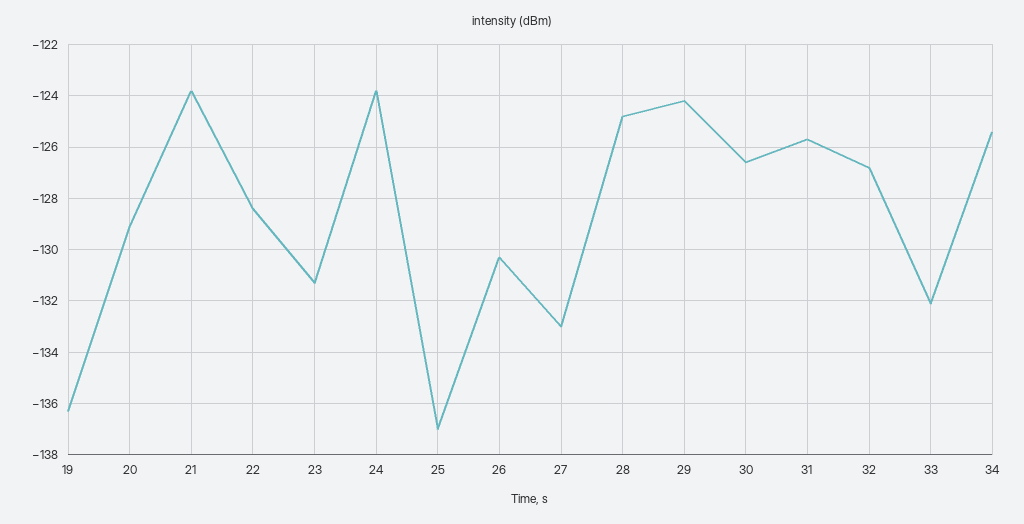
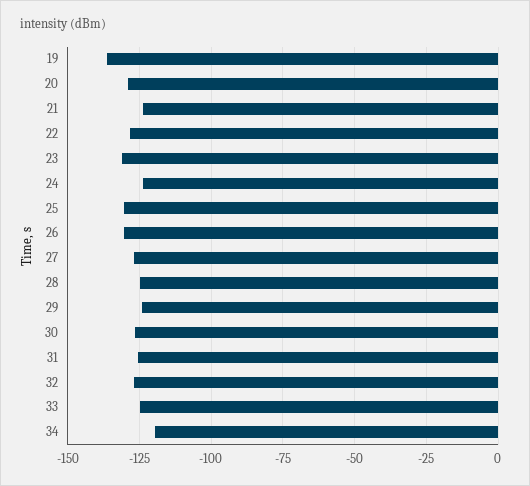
  {
    "19": -136.5,
    "20": -129,
    "21": -124,
    "22": -128.5,
    "23": -131.5,
    "24": -124,
-   "25": -137,
+   "25": -130,
    "26": -130.5,
-   "27": -133,
+   "27": -127.5,
    "28": -125,
    "29": -124,
    "30": -126.5,
    "31": -125.5,
    "32": -127,
-   "33": -132,
+   "33": -125,
-   "34": -125.5
+   "34": -120
  }

